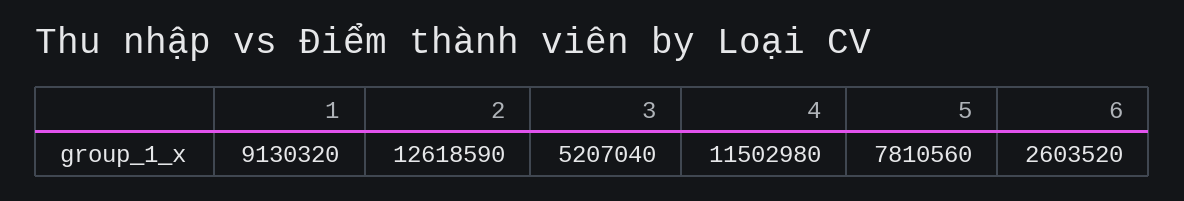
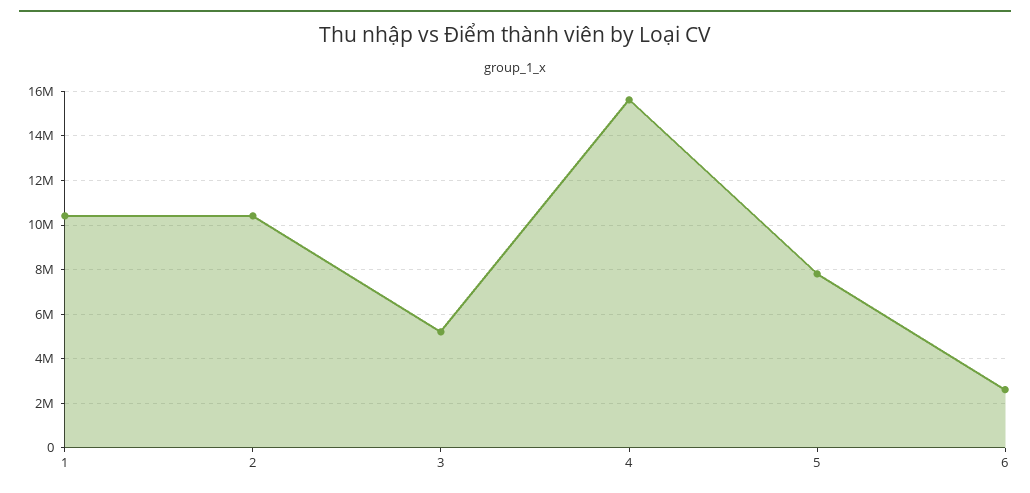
  {
-   "1": 9130320,
+   "1": 10500000,
-   "2": 12618590,
+   "2": 10500000,
    "3": 5207040,
-   "4": 11502980,
+   "4": 15500000,
    "5": 7810560,
    "6": 2603520
  }

